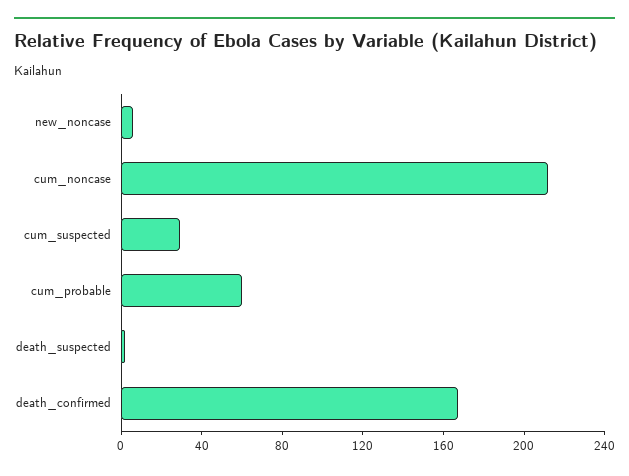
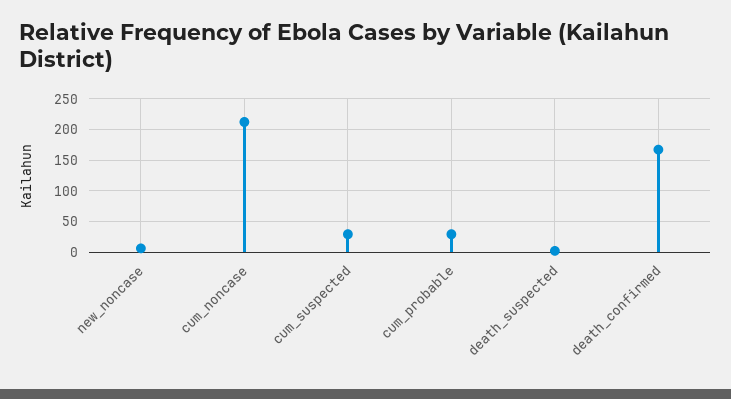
  {
    "new_noncase": 10,
    "cum_noncase": 210,
    "cum_suspected": 30,
-   "cum_probable": 60,
+   "cum_probable": 30,
    "death_suspected": 0,
    "death_confirmed": 170
  }

